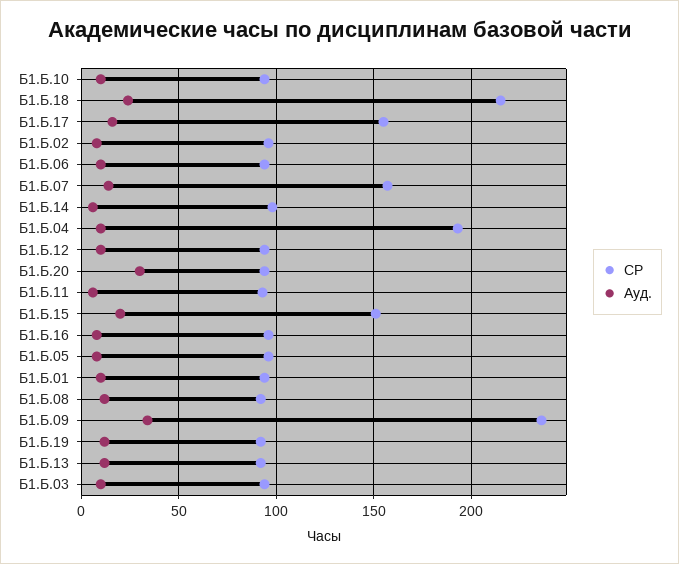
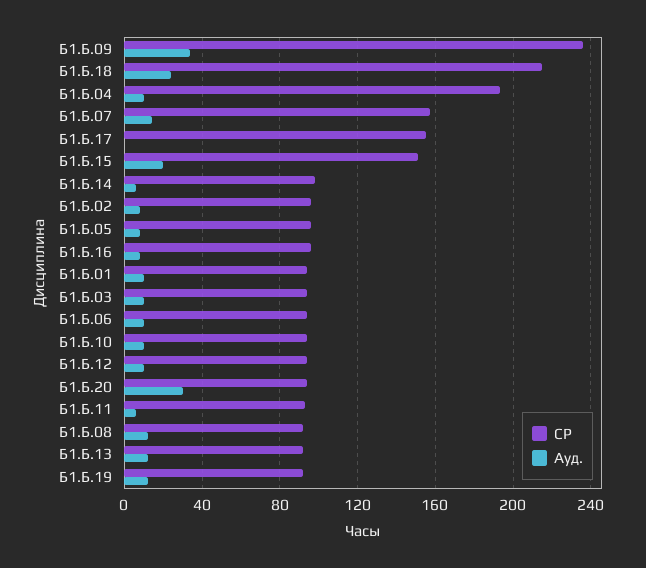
  {
    "СР": {
      "Б1.Б.10": 95,
      "Б1.Б.18": 215,
      "Б1.Б.17": 155,
      "Б1.Б.02": 95,
      "Б1.Б.06": 95,
      "Б1.Б.07": 155,
      "Б1.Б.14": 100,
      "Б1.Б.04": 195,
      "Б1.Б.12": 95,
      "Б1.Б.20": 95,
      "Б1.Б.11": 95,
      "Б1.Б.15": 150,
      "Б1.Б.16": 95,
      "Б1.Б.05": 95,
      "Б1.Б.01": 95,
      "Б1.Б.08": 90,
      "Б1.Б.09": 235,
      "Б1.Б.19": 90,
      "Б1.Б.13": 90,
      "Б1.Б.03": 95
    },
    "Ауд.": {
      "Б1.Б.10": 10,
      "Б1.Б.18": 25,
-     "Б1.Б.17": 15,
+     "Б1.Б.17": 0,
      "Б1.Б.02": 10,
      "Б1.Б.06": 10,
      "Б1.Б.07": 15,
      "Б1.Б.14": 5,
      "Б1.Б.04": 10,
      "Б1.Б.12": 10,
      "Б1.Б.20": 30,
      "Б1.Б.11": 5,
      "Б1.Б.15": 20,
      "Б1.Б.16": 10,
      "Б1.Б.05": 10,
      "Б1.Б.01": 10,
      "Б1.Б.08": 10,
      "Б1.Б.09": 35,
      "Б1.Б.19": 10,
      "Б1.Б.13": 10,
      "Б1.Б.03": 10
    }
  }

